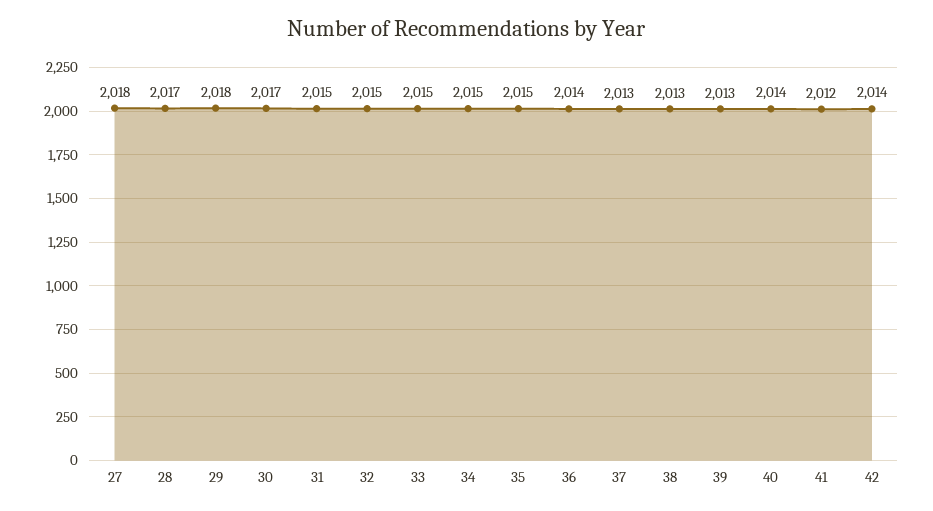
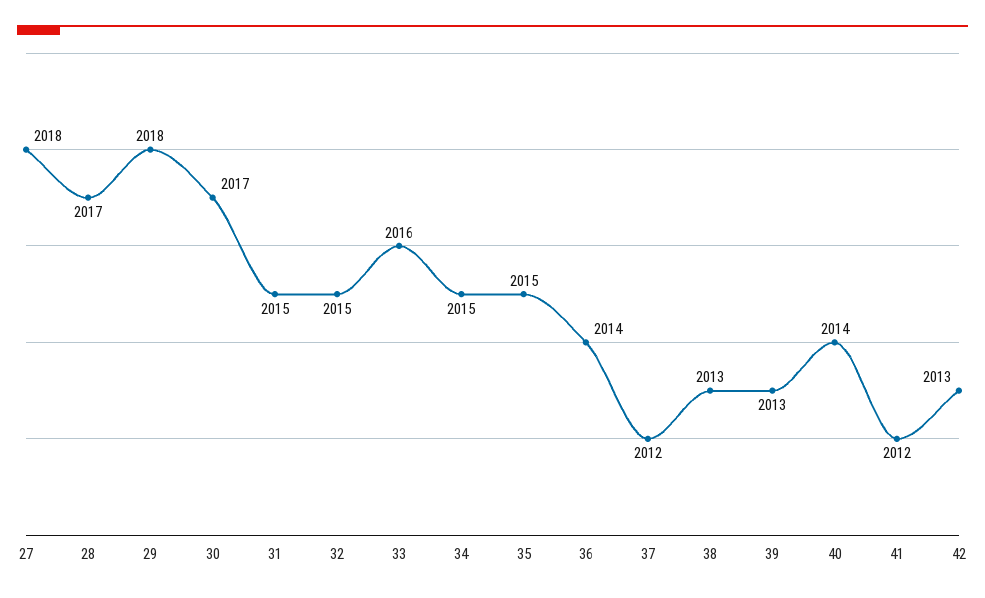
  {
    "27": 2018,
    "28": 2017,
    "29": 2018,
    "30": 2017,
    "31": 2015,
    "32": 2015,
-   "33": 2015,
+   "33": 2016,
    "34": 2015,
    "35": 2015,
    "36": 2014,
-   "37": 2013,
+   "37": 2012,
    "38": 2013,
    "39": 2013,
    "40": 2014,
    "41": 2012,
-   "42": 2014
+   "42": 2013
  }

